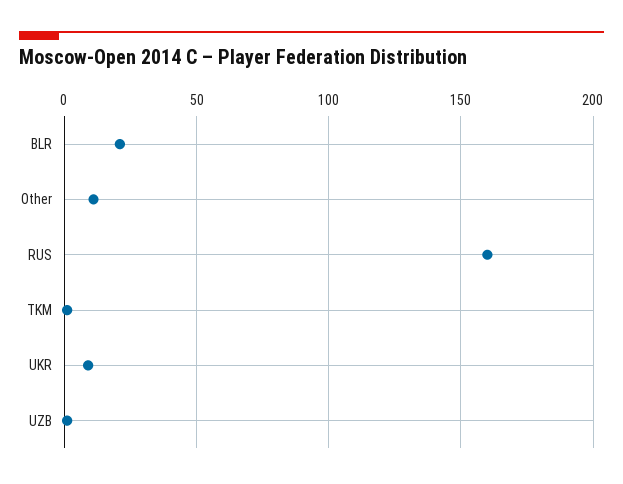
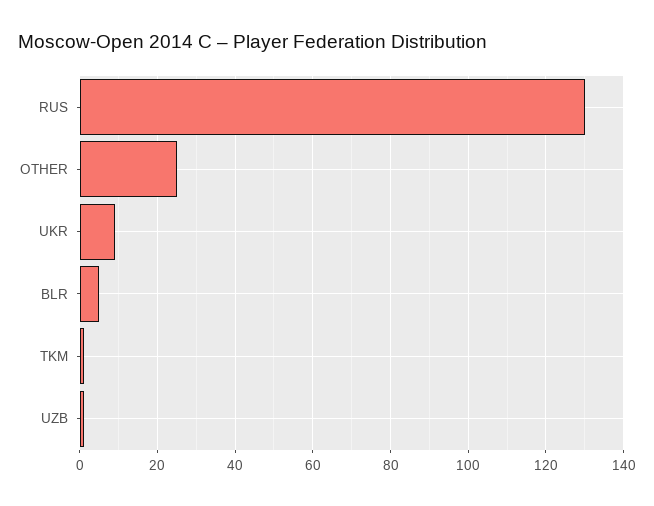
  {
-   "BLR": 20,
+   "BLR": 5,
-   "Other": 10,
+   "Other": 25,
-   "RUS": 160,
+   "RUS": 130,
    "TKM": 0,
    "UKR": 10,
    "UZB": 0
  }

